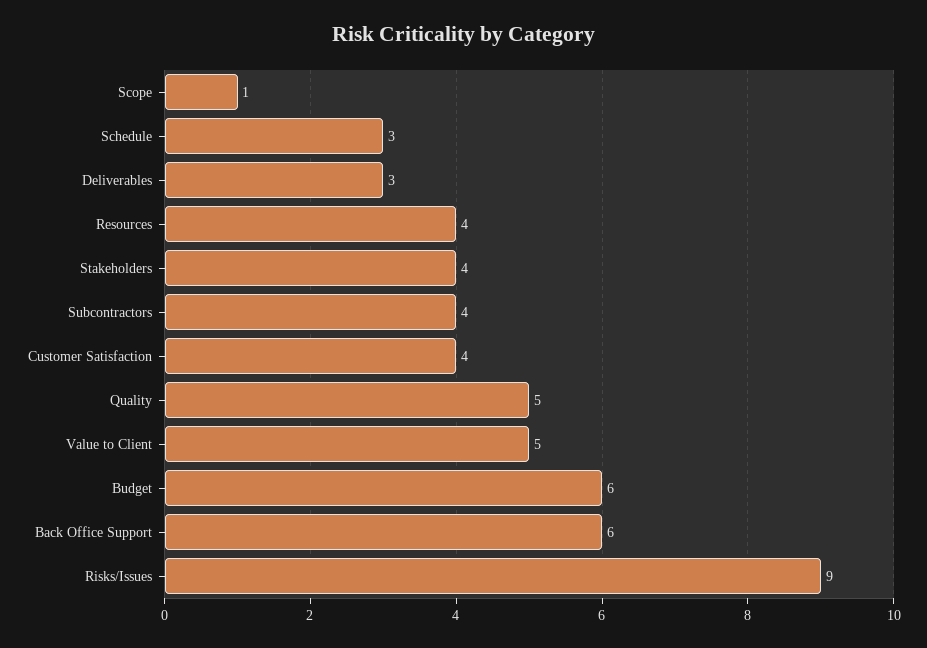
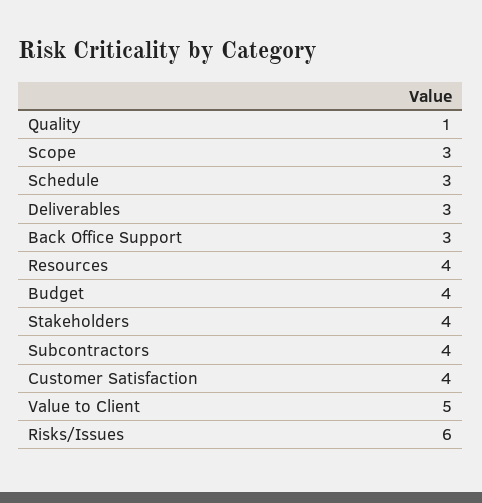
  {
-   "Scope": 1,
+   "Scope": 3,
    "Schedule": 3,
    "Deliverables": 3,
    "Resources": 4,
    "Stakeholders": 4,
    "Subcontractors": 4,
    "Customer Satisfaction": 4,
-   "Quality": 5,
+   "Quality": 1,
    "Value to Client": 5,
-   "Budget": 6,
+   "Budget": 4,
-   "Back Office Support": 6,
+   "Back Office Support": 3,
-   "Risks/Issues": 9
+   "Risks/Issues": 6
  }

